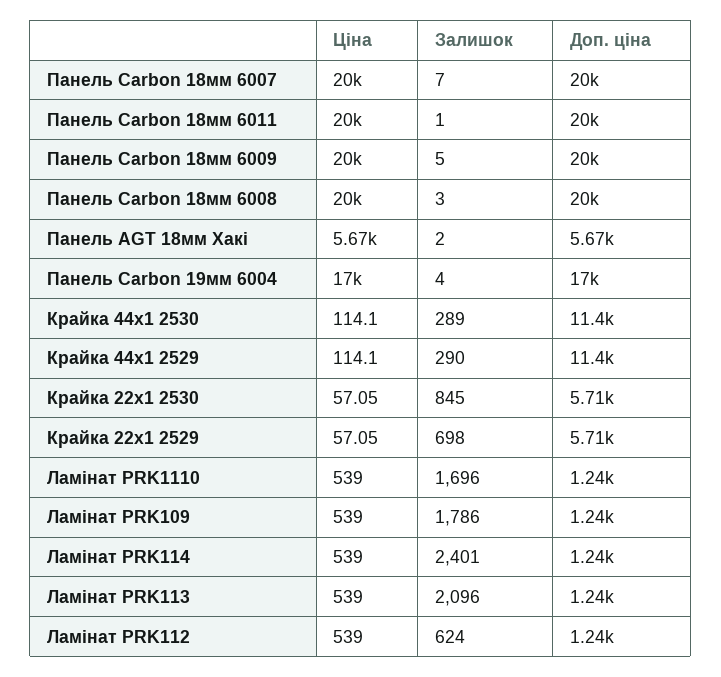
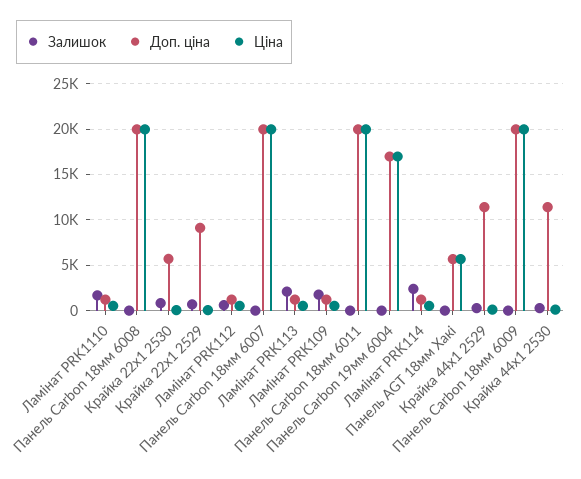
  {
    "Ціна": {
      "Панель Carbon 18мм 6007": 20000,
      "Панель Carbon 18мм 6011": 20000,
      "Панель Carbon 18мм 6009": 20000,
      "Панель Carbon 18мм 6008": 20000,
      "Панель AGT 18мм Хакі": 5670,
      "Панель Carbon 19мм 6004": 17000,
      "Крайка 44x1 2530": 114.1,
      "Крайка 44x1 2529": 114.1,
      "Крайка 22x1 2530": 57.05,
      "Крайка 22x1 2529": 57.05,
      "Ламінат PRK1110": 539,
      "Ламінат PRK109": 539,
      "Ламінат PRK114": 539,
      "Ламінат PRK113": 539,
      "Ламінат PRK112": 539
    },
    "Залишок": {
      "Панель Carbon 18мм 6007": 7,
      "Панель Carbon 18мм 6011": 1,
      "Панель Carbon 18мм 6009": 5,
      "Панель Carbon 18мм 6008": 3,
      "Панель AGT 18мм Хакі": 2,
      "Панель Carbon 19мм 6004": 4,
      "Крайка 44x1 2530": 289,
      "Крайка 44x1 2529": 290,
      "Крайка 22x1 2530": 845,
      "Крайка 22x1 2529": 698,
      "Ламінат PRK1110": 1696,
      "Ламінат PRK109": 1786,
      "Ламінат PRK114": 2401,
      "Ламінат PRK113": 2096,
      "Ламінат PRK112": 624
    },
    "Доп. ціна": {
      "Панель Carbon 18мм 6007": 20000,
      "Панель Carbon 18мм 6011": 20000,
      "Панель Carbon 18мм 6009": 20000,
      "Панель Carbon 18мм 6008": 20000,
      "Панель AGT 18мм Хакі": 5670,
      "Панель Carbon 19мм 6004": 17000,
      "Крайка 44x1 2530": 11400,
      "Крайка 44x1 2529": 11400,
      "Крайка 22x1 2530": 5710,
-     "Крайка 22x1 2529": 5710,
+     "Крайка 22x1 2529": 9000,
      "Ламінат PRK1110": 1240,
      "Ламінат PRK109": 1240,
      "Ламінат PRK114": 1240,
      "Ламінат PRK113": 1240,
      "Ламінат PRK112": 1240
    }
  }

